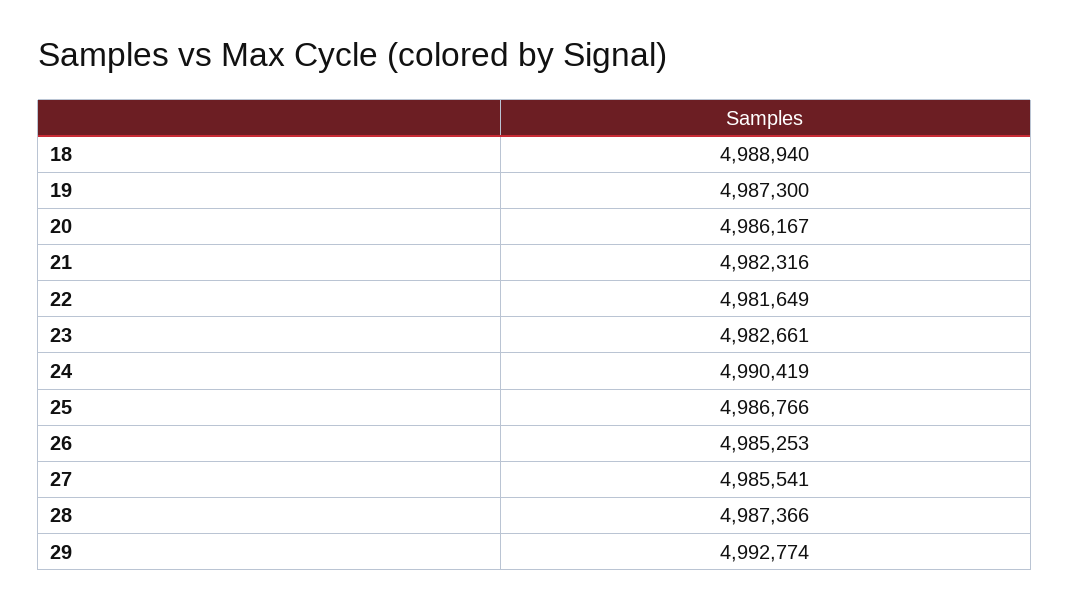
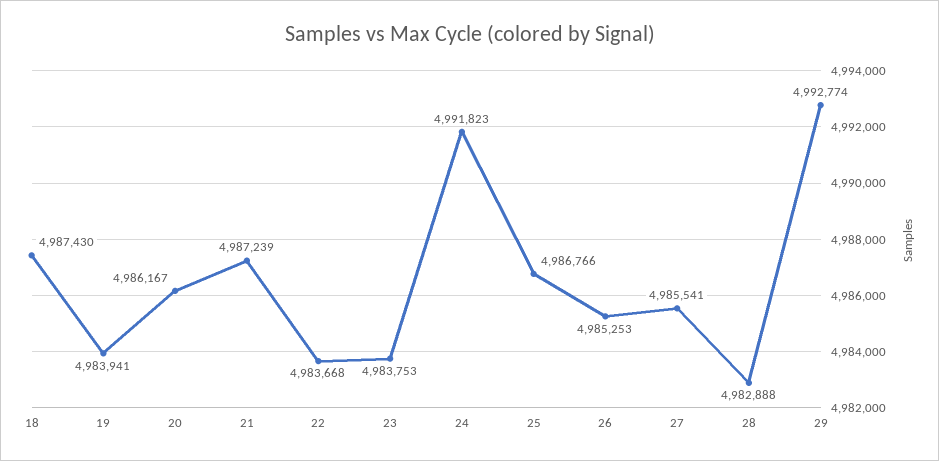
  {
-   "18": 4988940,
+   "18": 4987430,
-   "19": 4987300,
+   "19": 4983941,
    "20": 4986167,
-   "21": 4982316,
+   "21": 4987239,
-   "22": 4981649,
+   "22": 4983668,
-   "23": 4982661,
+   "23": 4983753,
-   "24": 4990419,
+   "24": 4991823,
    "25": 4986766,
    "26": 4985253,
    "27": 4985541,
-   "28": 4987366,
+   "28": 4982888,
    "29": 4992774
  }

